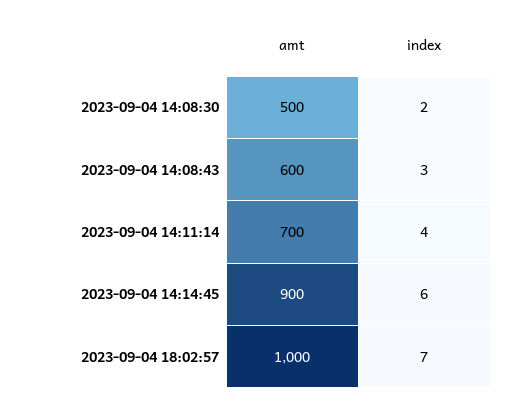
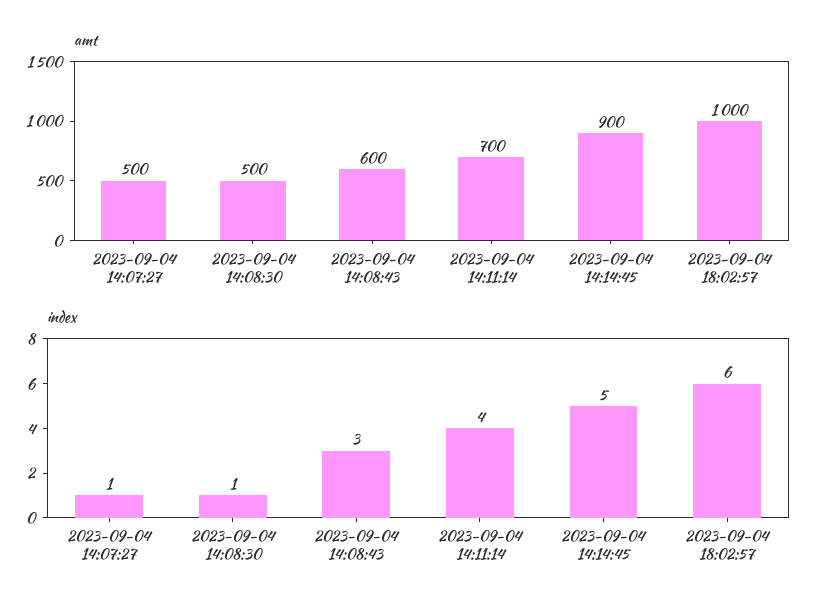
  {
    "amt": {
      "2023-09-04 14:08:30": 500,
      "2023-09-04 14:08:43": 600,
      "2023-09-04 14:11:14": 700,
      "2023-09-04 14:14:45": 900,
-     "2023-09-04 18:02:57": 1000
+     "2023-09-04 18:02:57": 1000,
+     "2023-09-04 14:07:27": 500
    },
    "index": {
-     "2023-09-04 14:08:30": 2,
+     "2023-09-04 14:08:30": 1,
      "2023-09-04 14:08:43": 3,
      "2023-09-04 14:11:14": 4,
-     "2023-09-04 14:14:45": 6,
+     "2023-09-04 14:14:45": 5,
-     "2023-09-04 18:02:57": 7
+     "2023-09-04 18:02:57": 6,
+     "2023-09-04 14:07:27": 1
    }
  }

